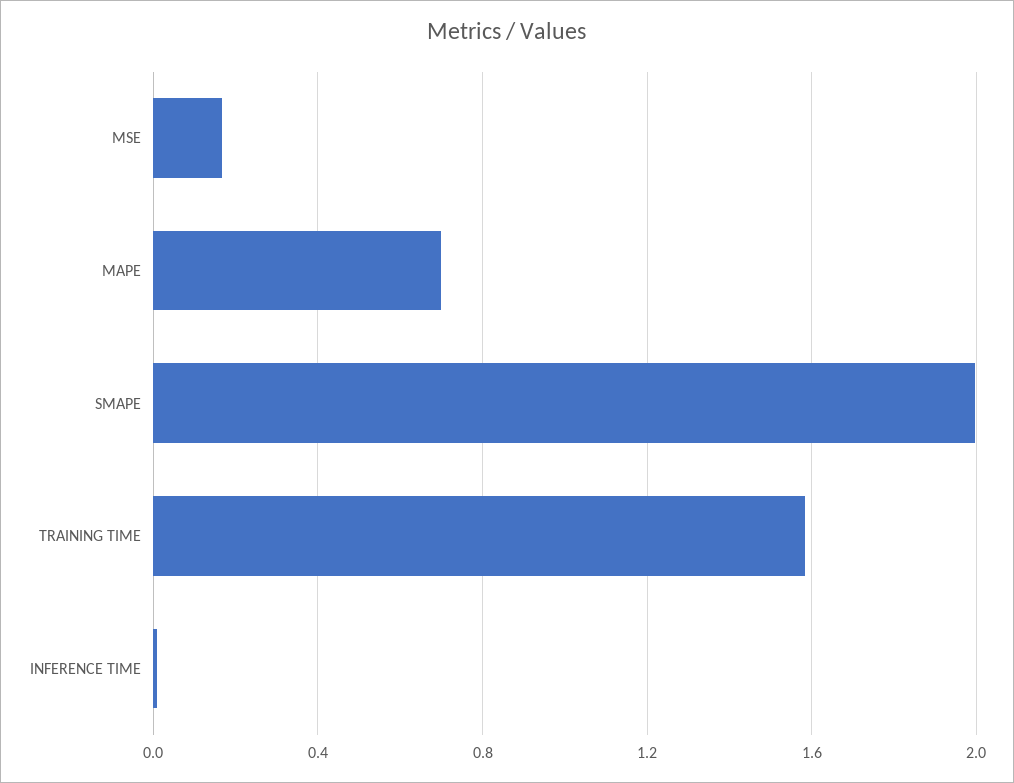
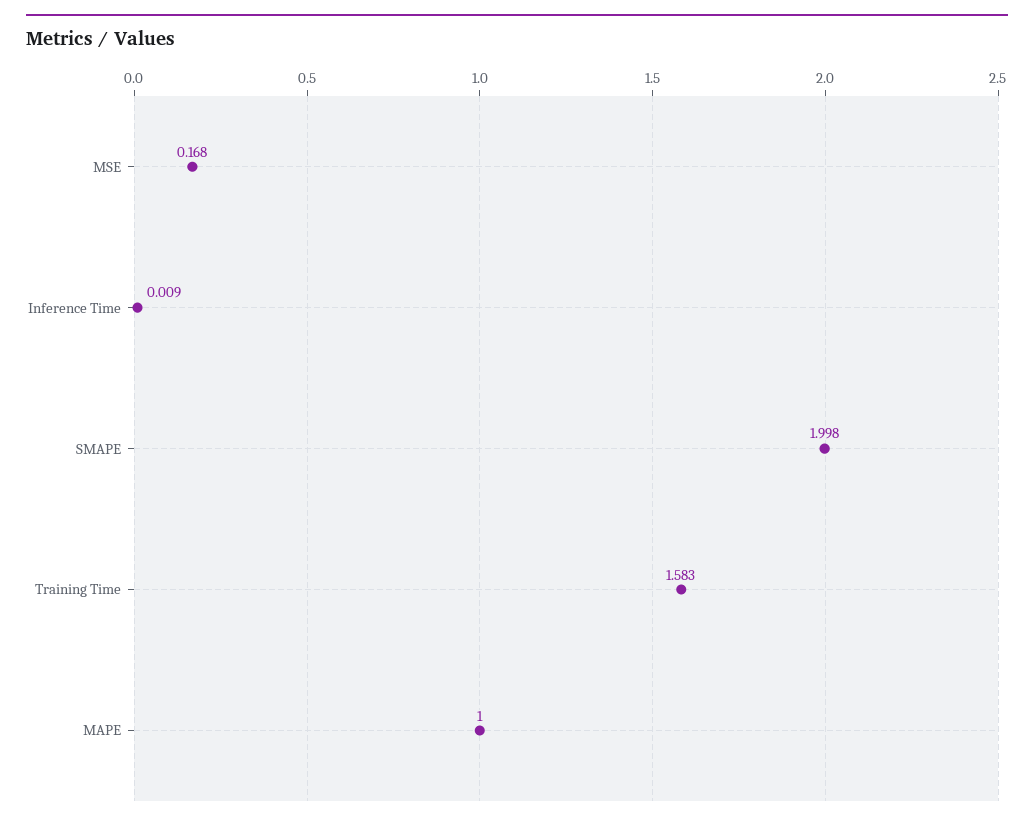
  {
    "MSE": 0.168,
-   "MAPE": 0.7,
+   "MAPE": 1,
    "SMAPE": 1.998,
    "TRAINING TIME": 1.583,
    "INFERENCE TIME": 0.009
  }

